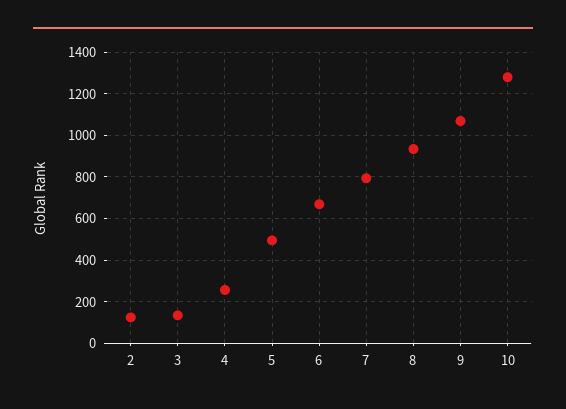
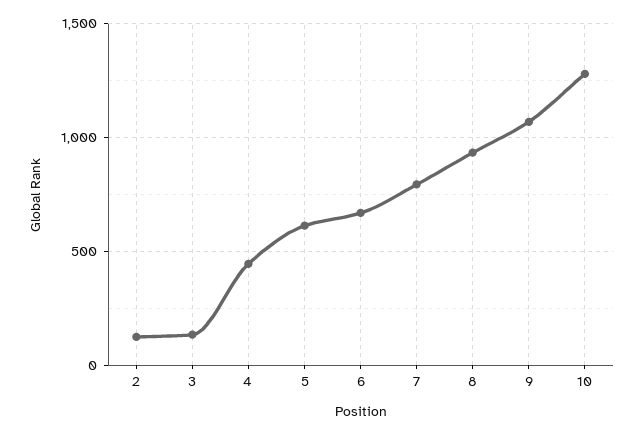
  {
    "2": 150,
    "3": 150,
-   "4": 250,
+   "4": 450,
-   "5": 500,
+   "5": 600,
    "6": 650,
    "7": 800,
    "8": 950,
    "9": 1050,
    "10": 1300
  }

